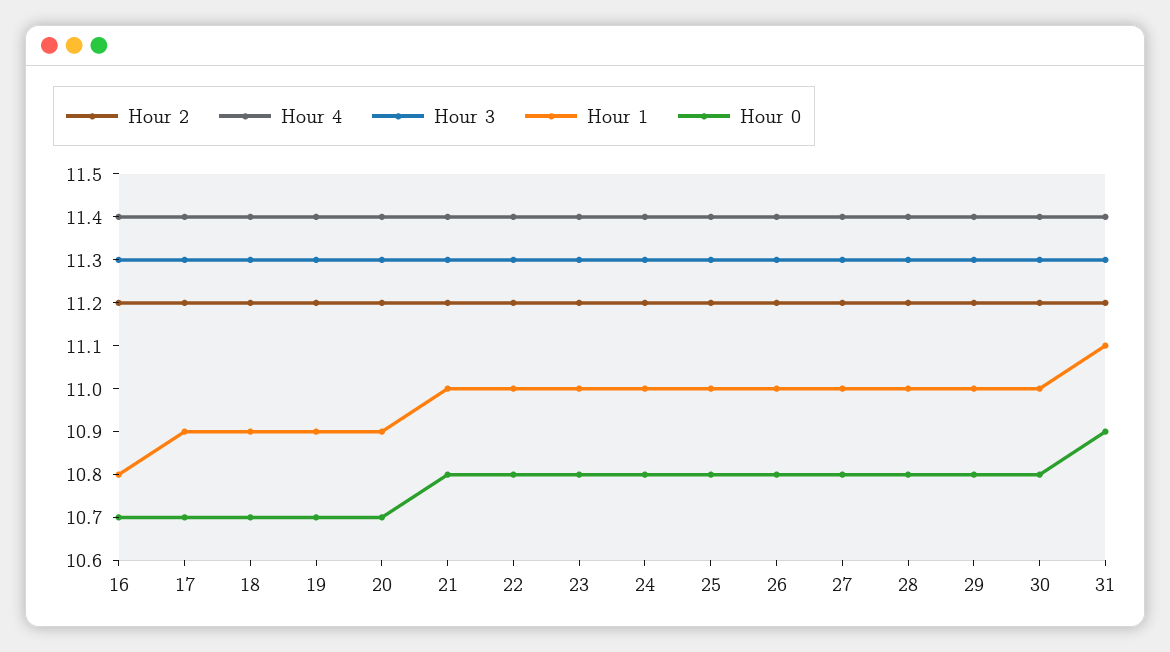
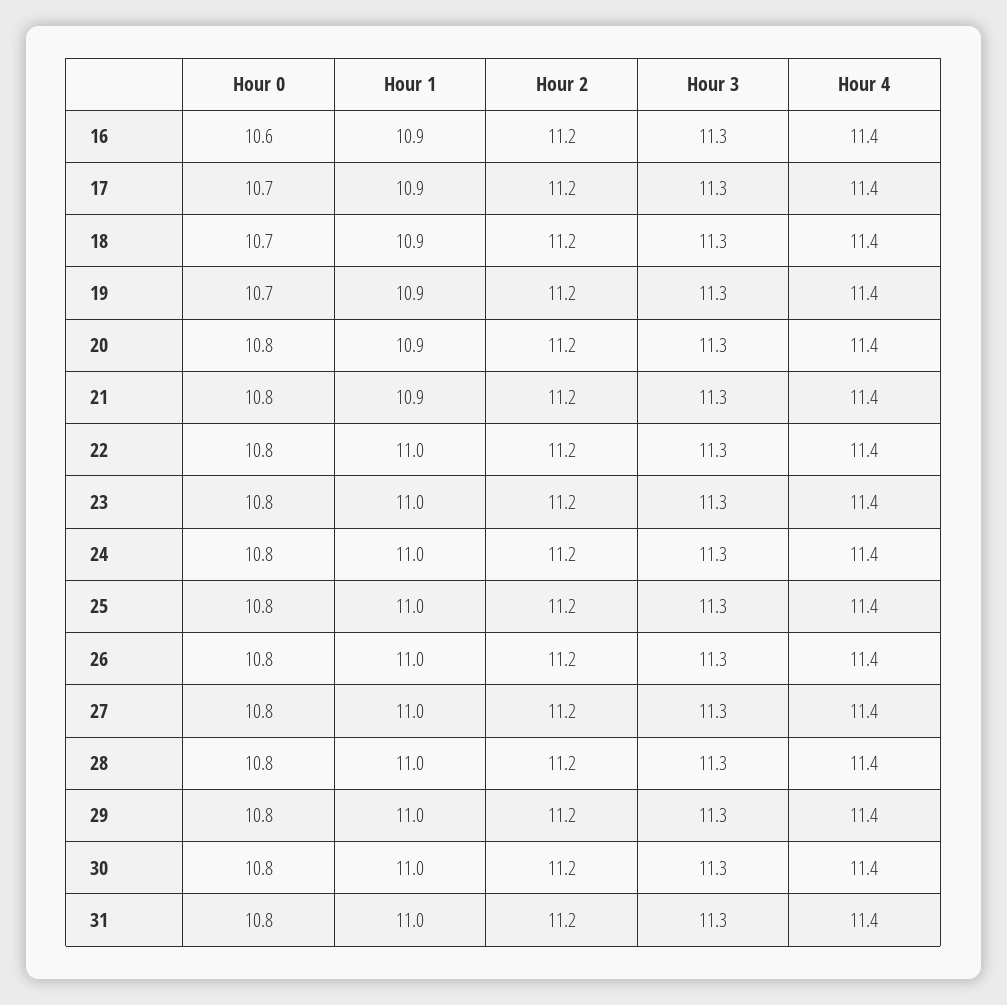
  {
    "Hour 2": {
      "16": 11.2,
      "17": 11.2,
      "18": 11.2,
      "19": 11.2,
      "20": 11.2,
      "21": 11.2,
      "22": 11.2,
      "23": 11.2,
      "24": 11.2,
      "25": 11.2,
      "26": 11.2,
      "27": 11.2,
      "28": 11.2,
      "29": 11.2,
      "30": 11.2,
      "31": 11.2
    },
    "Hour 4": {
      "16": 11.4,
      "17": 11.4,
      "18": 11.4,
      "19": 11.4,
      "20": 11.4,
      "21": 11.4,
      "22": 11.4,
      "23": 11.4,
      "24": 11.4,
      "25": 11.4,
      "26": 11.4,
      "27": 11.4,
      "28": 11.4,
      "29": 11.4,
      "30": 11.4,
      "31": 11.4
    },
    "Hour 3": {
      "16": 11.3,
      "17": 11.3,
      "18": 11.3,
      "19": 11.3,
      "20": 11.3,
      "21": 11.3,
      "22": 11.3,
      "23": 11.3,
      "24": 11.3,
      "25": 11.3,
      "26": 11.3,
      "27": 11.3,
      "28": 11.3,
      "29": 11.3,
      "30": 11.3,
      "31": 11.3
    },
    "Hour 1": {
-     "16": 10.8,
+     "16": 10.9,
      "17": 10.9,
      "18": 10.9,
      "19": 10.9,
      "20": 10.9,
-     "21": 11,
+     "21": 10.9,
      "22": 11,
      "23": 11,
      "24": 11,
      "25": 11,
      "26": 11,
      "27": 11,
      "28": 11,
      "29": 11,
      "30": 11,
-     "31": 11.1
+     "31": 11
    },
    "Hour 0": {
-     "16": 10.7,
+     "16": 10.6,
      "17": 10.7,
      "18": 10.7,
      "19": 10.7,
-     "20": 10.7,
+     "20": 10.8,
      "21": 10.8,
      "22": 10.8,
      "23": 10.8,
      "24": 10.8,
      "25": 10.8,
      "26": 10.8,
      "27": 10.8,
      "28": 10.8,
      "29": 10.8,
      "30": 10.8,
-     "31": 10.9
+     "31": 10.8
    }
  }

